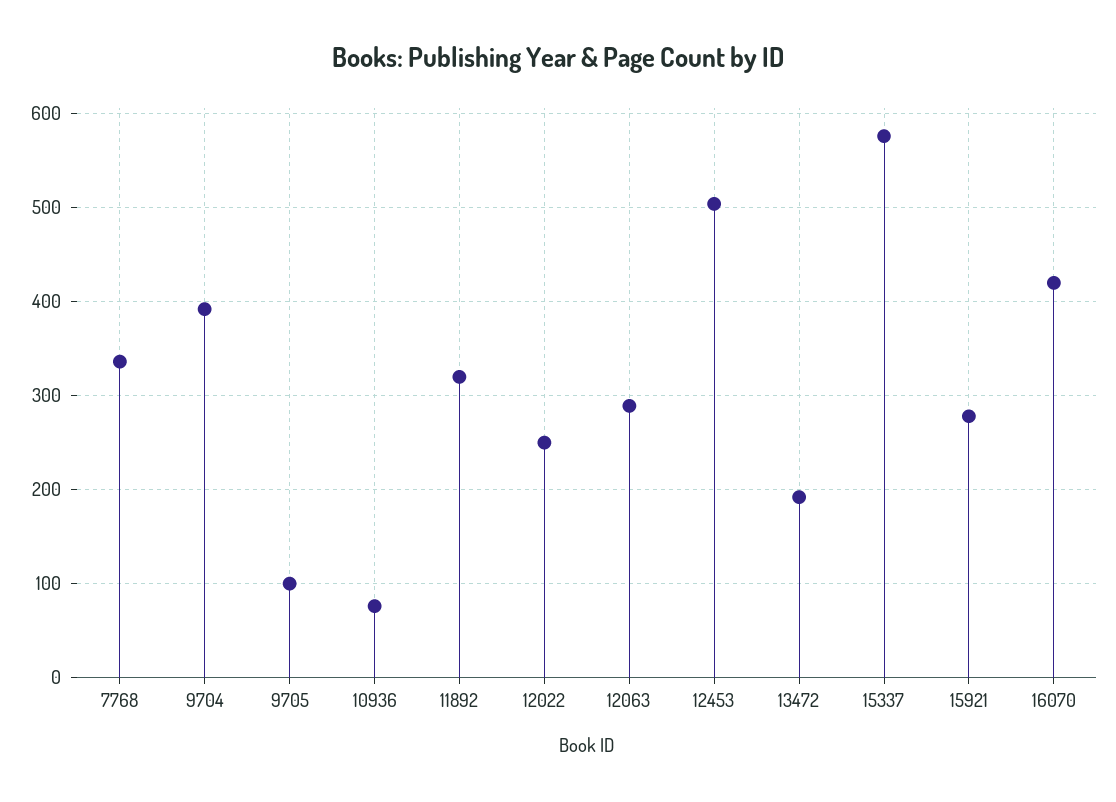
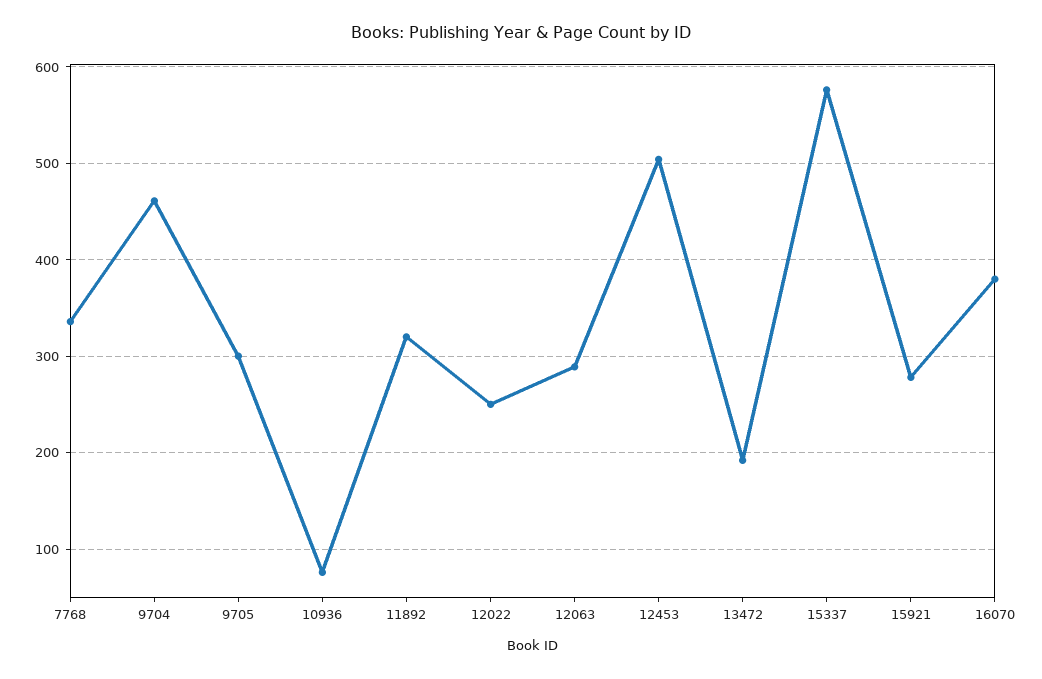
  {
    "7768": 340,
-   "9704": 390,
+   "9704": 460,
-   "9705": 100,
+   "9705": 300,
    "10936": 80,
    "11892": 320,
    "12022": 250,
    "12063": 290,
    "12453": 500,
    "13472": 190,
    "15337": 580,
    "15921": 280,
-   "16070": 420
+   "16070": 380
  }

